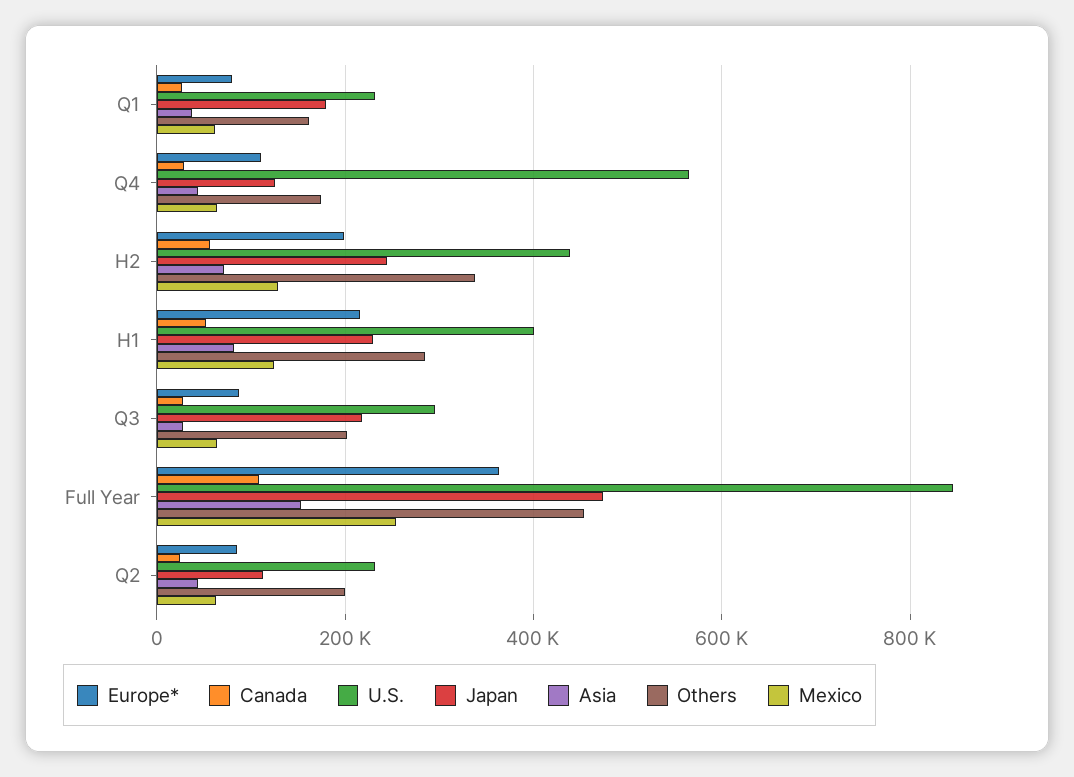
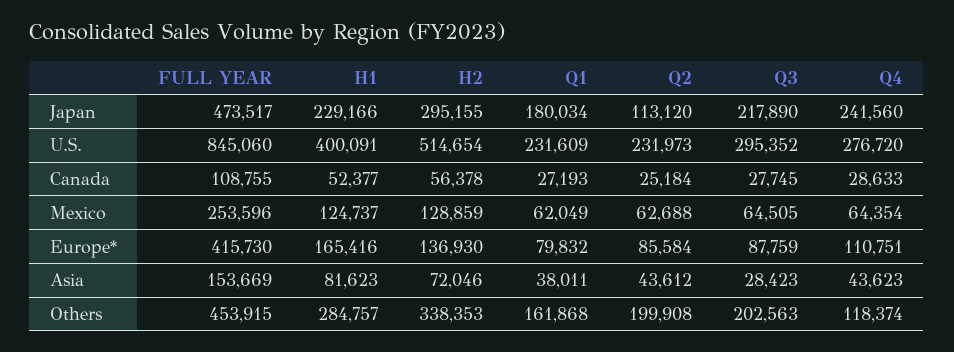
  {
    "Europe*": {
      "Q1": 79832,
      "Q4": 110751,
-     "H2": 200000,
+     "H2": 136930,
-     "H1": 220000,
+     "H1": 165416,
      "Q3": 87759,
-     "Full Year": 360000,
+     "Full Year": 415730,
      "Q2": 85584
    },
    "Canada": {
      "Q1": 27193,
      "Q4": 28633,
      "H2": 56378,
      "H1": 52377,
      "Q3": 27745,
      "Full Year": 108755,
      "Q2": 25184
    },
    "U.S.": {
      "Q1": 231609,
-     "Q4": 560000,
+     "Q4": 276720,
-     "H2": 440000,
+     "H2": 514654,
      "H1": 400091,
      "Q3": 295352,
      "Full Year": 845060,
      "Q2": 231973
    },
    "Japan": {
      "Q1": 180034,
-     "Q4": 120000,
+     "Q4": 241560,
-     "H2": 240000,
+     "H2": 295155,
      "H1": 229166,
      "Q3": 217890,
      "Full Year": 473517,
      "Q2": 113120
    },
    "Asia": {
      "Q1": 38011,
      "Q4": 43623,
      "H2": 72046,
      "H1": 81623,
      "Q3": 28423,
      "Full Year": 153669,
      "Q2": 43612
    },
    "Others": {
      "Q1": 161868,
-     "Q4": 180000,
+     "Q4": 118374,
      "H2": 338353,
      "H1": 284757,
      "Q3": 202563,
      "Full Year": 453915,
      "Q2": 199908
    },
    "Mexico": {
      "Q1": 62049,
      "Q4": 64354,
      "H2": 128859,
      "H1": 124737,
      "Q3": 64505,
      "Full Year": 253596,
      "Q2": 62688
    }
  }

